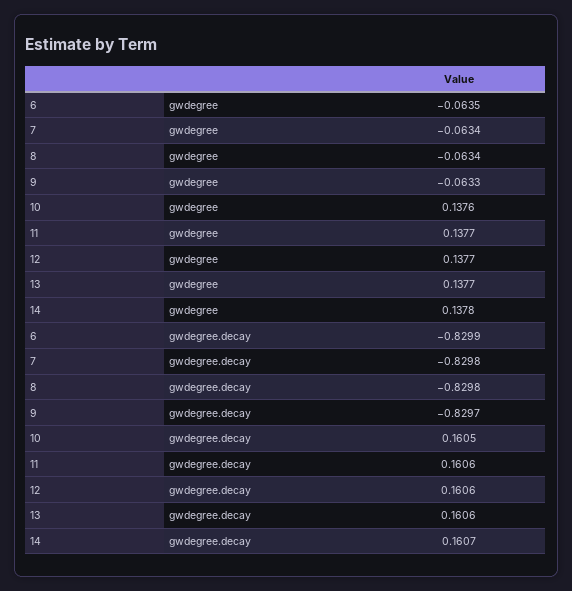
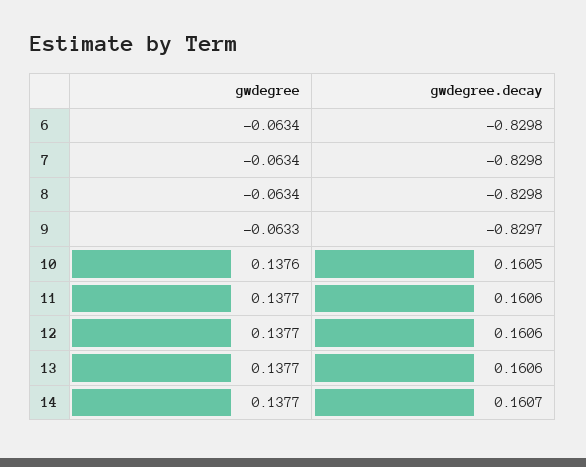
  {
    "6": {
-     "gwdegree": -0.0635,
+     "gwdegree": -0.0634,
-     "gwdegree.decay": -0.8299
+     "gwdegree.decay": -0.8298
    },
    "7": {
      "gwdegree": -0.0634,
      "gwdegree.decay": -0.8298
    },
    "8": {
      "gwdegree": -0.0634,
      "gwdegree.decay": -0.8298
    },
    "9": {
      "gwdegree": -0.0633,
      "gwdegree.decay": -0.8297
    },
    "10": {
      "gwdegree": 0.1376,
      "gwdegree.decay": 0.1605
    },
    "11": {
      "gwdegree": 0.1377,
      "gwdegree.decay": 0.1606
    },
    "12": {
      "gwdegree": 0.1377,
      "gwdegree.decay": 0.1606
    },
    "13": {
      "gwdegree": 0.1377,
      "gwdegree.decay": 0.1606
    },
    "14": {
-     "gwdegree": 0.1378,
+     "gwdegree": 0.1377,
      "gwdegree.decay": 0.1607
    }
  }

